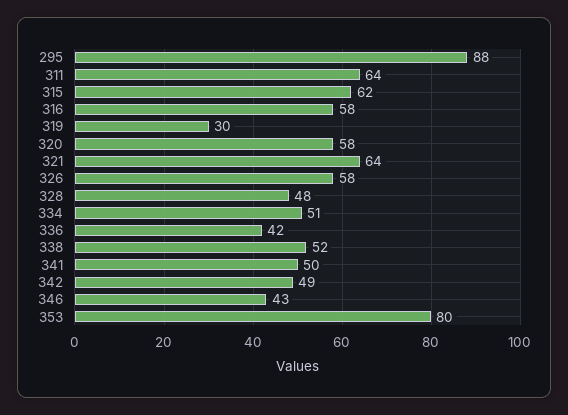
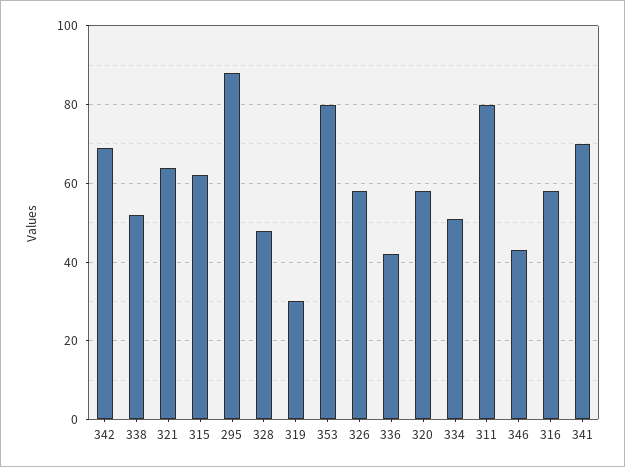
  {
    "295": 88,
-   "311": 64,
+   "311": 80,
    "315": 62,
    "316": 58,
    "319": 30,
    "320": 58,
    "321": 64,
    "326": 58,
    "328": 48,
    "334": 51,
    "336": 42,
    "338": 52,
-   "341": 50,
+   "341": 70,
-   "342": 49,
+   "342": 70,
    "346": 43,
    "353": 80
  }

